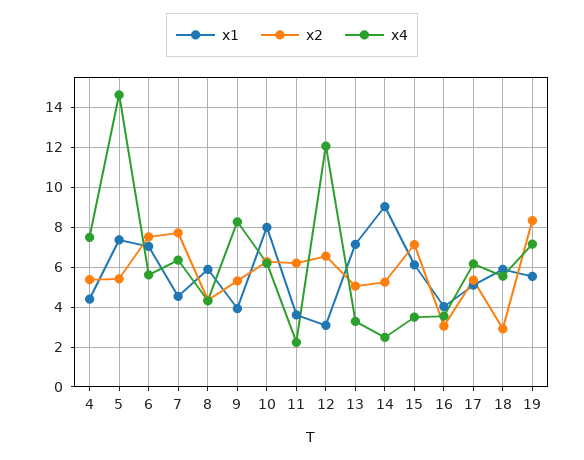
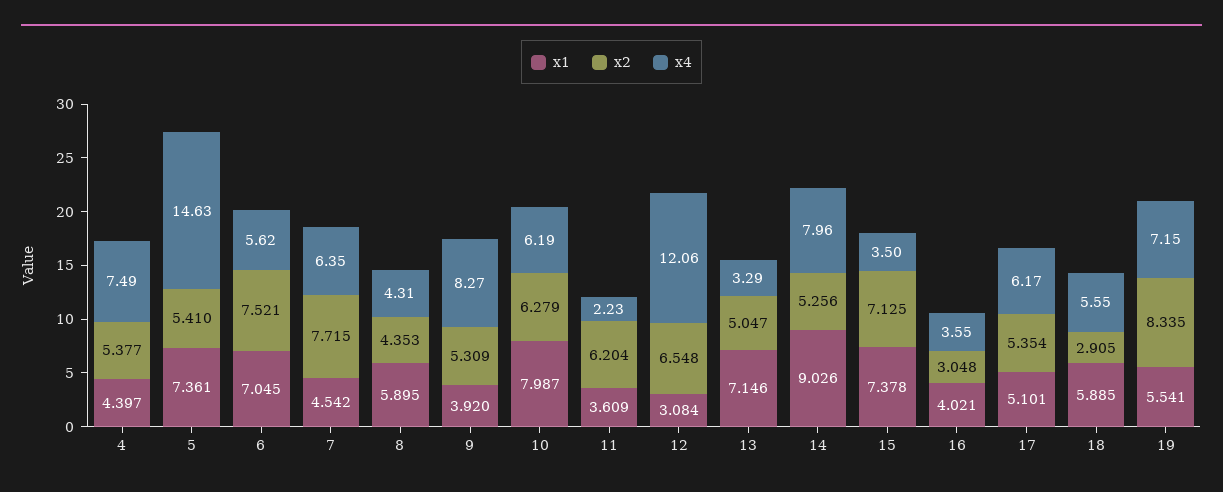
  {
    "x1": {
      "4": 4.397,
      "5": 7.361,
      "6": 7.045,
      "7": 4.542,
      "8": 5.895,
      "9": 3.92,
      "10": 7.987,
      "11": 3.609,
      "12": 3.084,
      "13": 7.146,
      "14": 9.026,
-     "15": 6,
+     "15": 7.378,
      "16": 4.021,
      "17": 5.101,
      "18": 5.885,
      "19": 5.541
    },
    "x2": {
      "4": 5.377,
      "5": 5.41,
      "6": 7.521,
      "7": 7.715,
      "8": 4.353,
      "9": 5.309,
      "10": 6.279,
      "11": 6.204,
      "12": 6.548,
      "13": 5.047,
      "14": 5.256,
      "15": 7.125,
      "16": 3.048,
      "17": 5.354,
      "18": 2.905,
      "19": 8.335
    },
    "x4": {
      "4": 7.49,
      "5": 14.63,
      "6": 5.62,
      "7": 6.35,
      "8": 4.31,
      "9": 8.27,
      "10": 6.19,
      "11": 2.23,
      "12": 12.06,
      "13": 3.29,
-     "14": 2.5,
+     "14": 7.96,
      "15": 3.5,
      "16": 3.55,
      "17": 6.17,
      "18": 5.55,
      "19": 7.15
    }
  }

